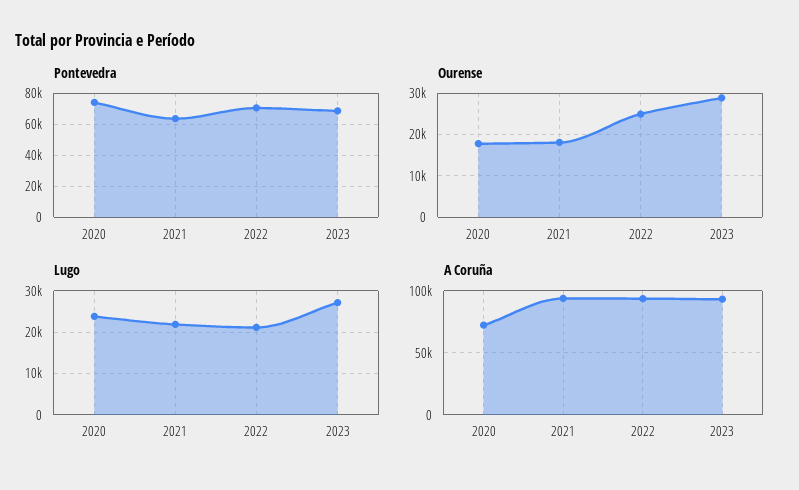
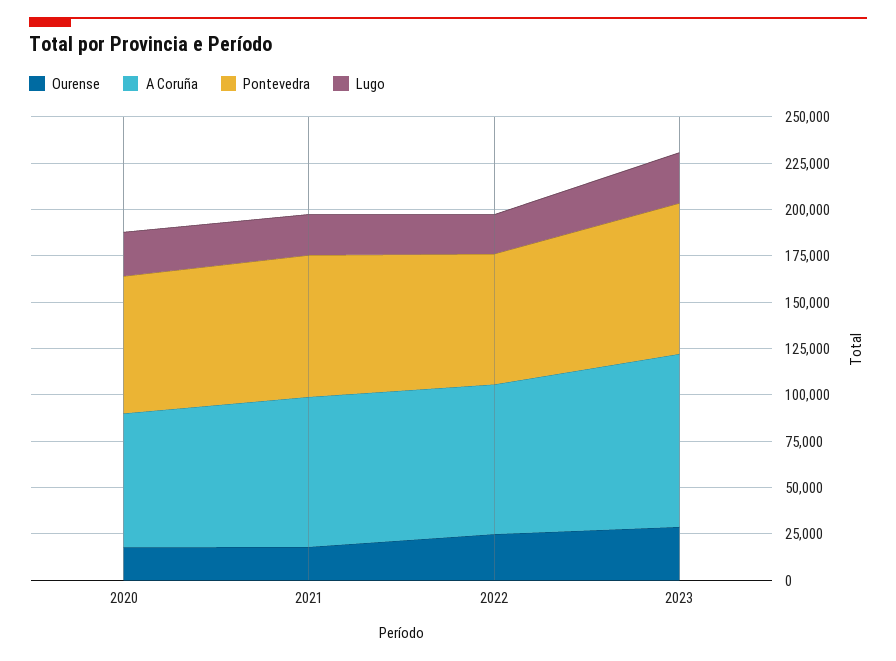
  {
    "Pontevedra": {
      "2020": 75000,
-     "2021": 65000,
+     "2021": 75000,
      "2022": 70000,
-     "2023": 70000
+     "2023": 80000
    },
    "Ourense": {
      "2020": 18000,
      "2021": 18000,
      "2022": 24000,
      "2023": 28000
    },
    "Lugo": {
      "2020": 24000,
      "2021": 22000,
      "2022": 22000,
      "2023": 28000
    },
    "A Coruña": {
      "2020": 70000,
-     "2021": 95000,
+     "2021": 80000,
-     "2022": 95000,
+     "2022": 80000,
      "2023": 95000
    }
  }

